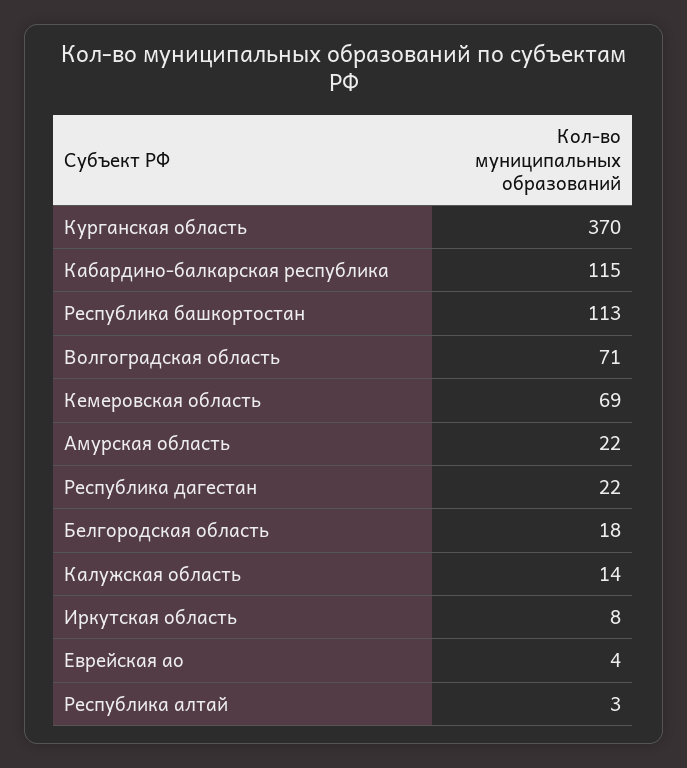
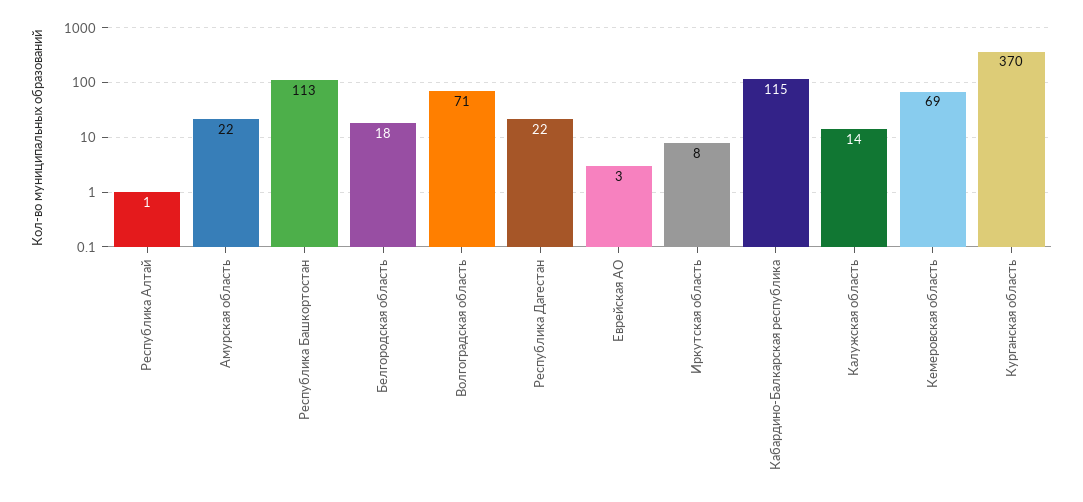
  {
    "Курганская область": 370,
    "Кабардино-балкарская республика": 115,
    "Республика башкортостан": 113,
    "Волгоградская область": 71,
    "Кемеровская область": 69,
    "Амурская область": 22,
    "Республика дагестан": 22,
    "Белгородская область": 18,
    "Калужская область": 14,
    "Иркутская область": 8,
-   "Еврейская ао": 4,
+   "Еврейская ао": 3,
-   "Республика алтай": 3
+   "Республика алтай": 1
  }

